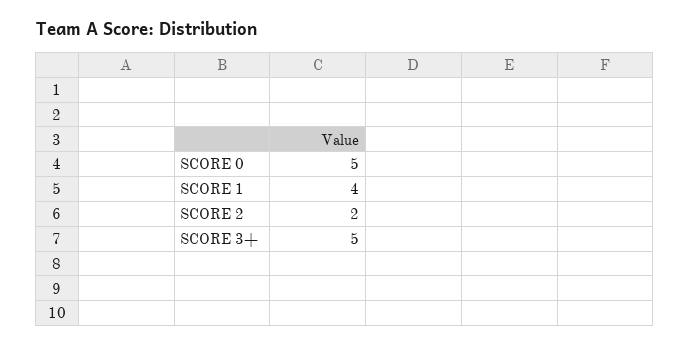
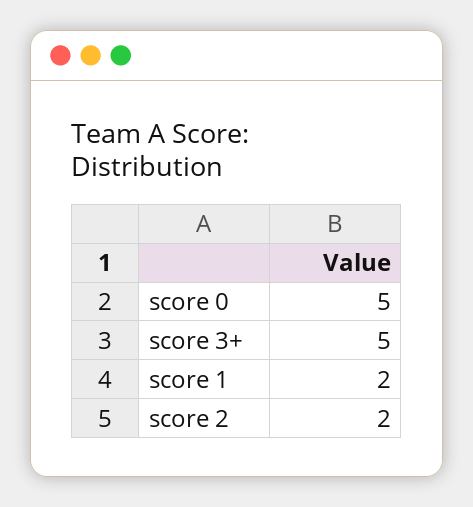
  {
    "SCORE 0": 5,
-   "SCORE 1": 4,
+   "SCORE 1": 2,
    "SCORE 2": 2,
    "SCORE 3+": 5
  }

